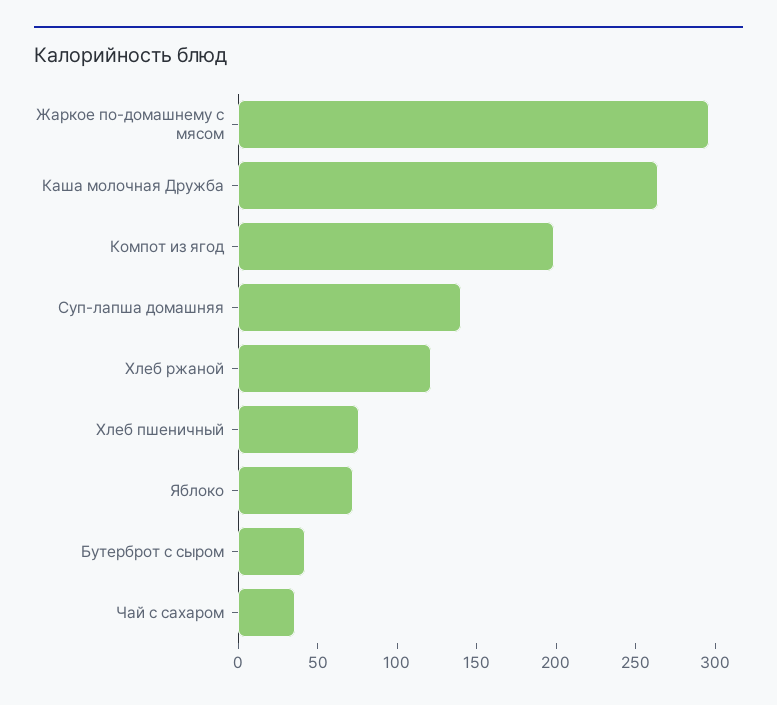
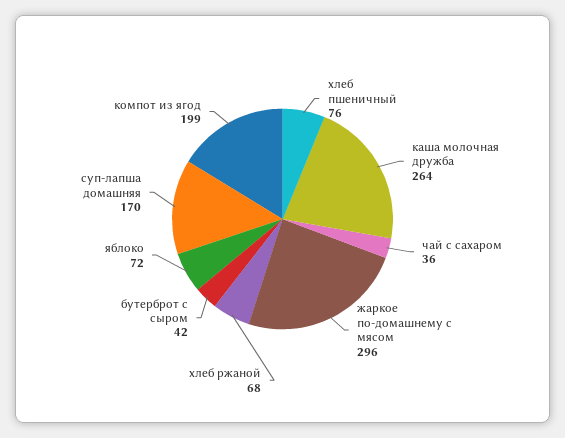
  {
    "Жаркое по-домашнему с мясом": 296,
    "Каша молочная Дружба": 264,
    "Компот из ягод": 199,
-   "Суп-лапша домашняя": 140,
+   "Суп-лапша домашняя": 170,
-   "Хлеб ржаной": 120,
+   "Хлеб ржаной": 68,
    "Хлеб пшеничный": 76,
    "Яблоко": 72,
    "Бутерброт с сыром": 42,
    "Чай с сахаром": 36
  }

